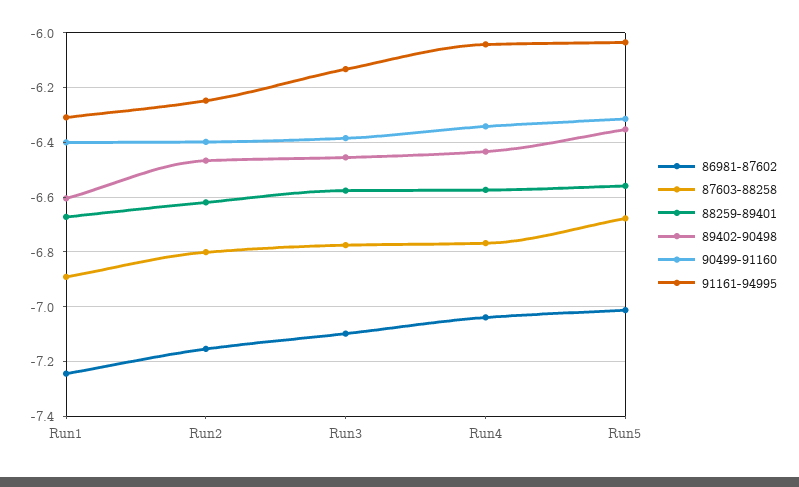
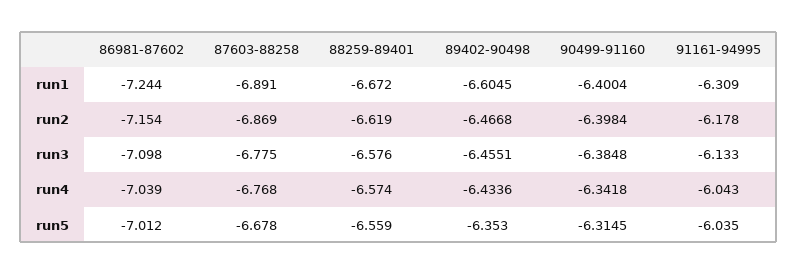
  {
    "86981-87602": {
      "Run1": -7.244,
      "Run2": -7.154,
      "Run3": -7.098,
      "Run4": -7.039,
      "Run5": -7.012
    },
    "87603-88258": {
      "Run1": -6.891,
-     "Run2": -6.8,
+     "Run2": -6.869,
      "Run3": -6.775,
      "Run4": -6.768,
      "Run5": -6.678
    },
    "88259-89401": {
      "Run1": -6.672,
      "Run2": -6.619,
      "Run3": -6.576,
      "Run4": -6.574,
      "Run5": -6.559
    },
    "89402-90498": {
      "Run1": -6.6045,
      "Run2": -6.4668,
      "Run3": -6.4551,
      "Run4": -6.4336,
      "Run5": -6.353
    },
    "90499-91160": {
      "Run1": -6.4004,
      "Run2": -6.3984,
      "Run3": -6.3848,
      "Run4": -6.3418,
      "Run5": -6.3145
    },
    "91161-94995": {
      "Run1": -6.309,
-     "Run2": -6.25,
+     "Run2": -6.178,
      "Run3": -6.133,
      "Run4": -6.043,
      "Run5": -6.035
    }
  }

